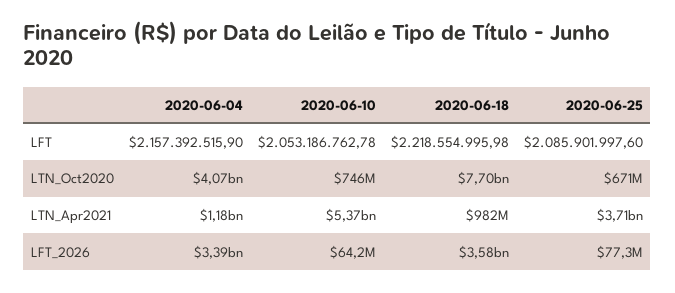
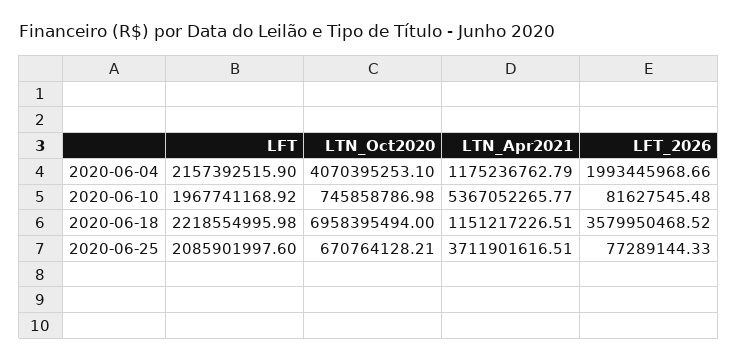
  {
    "2020-06-04": {
      "LFT": 2157392515.9,
      "LTN_Oct2020": 4070395253.1,
      "LTN_Apr2021": 1175236762.79,
-     "LFT_2026": 3390000000
+     "LFT_2026": 1993445968.66
    },
    "2020-06-10": {
-     "LFT": 2053186762.78,
+     "LFT": 1967741168.92,
      "LTN_Oct2020": 745858786.98,
      "LTN_Apr2021": 5367052265.77,
-     "LFT_2026": 64200000
+     "LFT_2026": 81627545.48
    },
    "2020-06-18": {
      "LFT": 2218554995.98,
-     "LTN_Oct2020": 7700000000,
+     "LTN_Oct2020": 6958395494,
-     "LTN_Apr2021": 982000000,
+     "LTN_Apr2021": 1151217226.51,
      "LFT_2026": 3579950468.52
    },
    "2020-06-25": {
      "LFT": 2085901997.6,
      "LTN_Oct2020": 670764128.21,
      "LTN_Apr2021": 3711901616.51,
      "LFT_2026": 77289144.33
    }
  }

